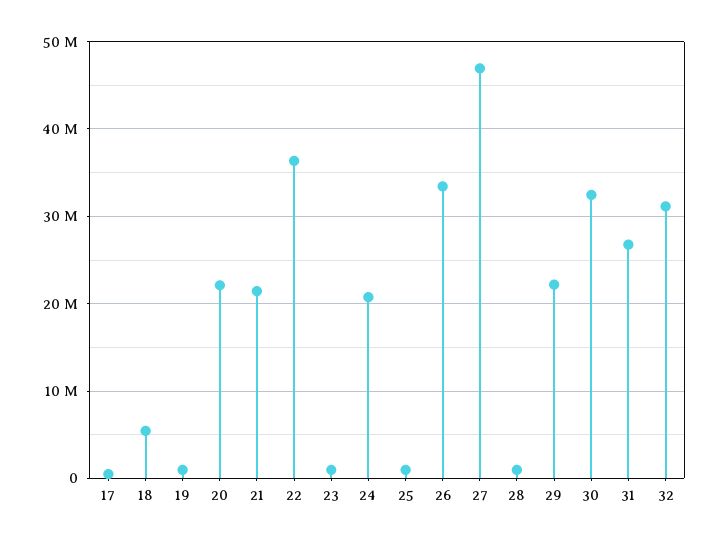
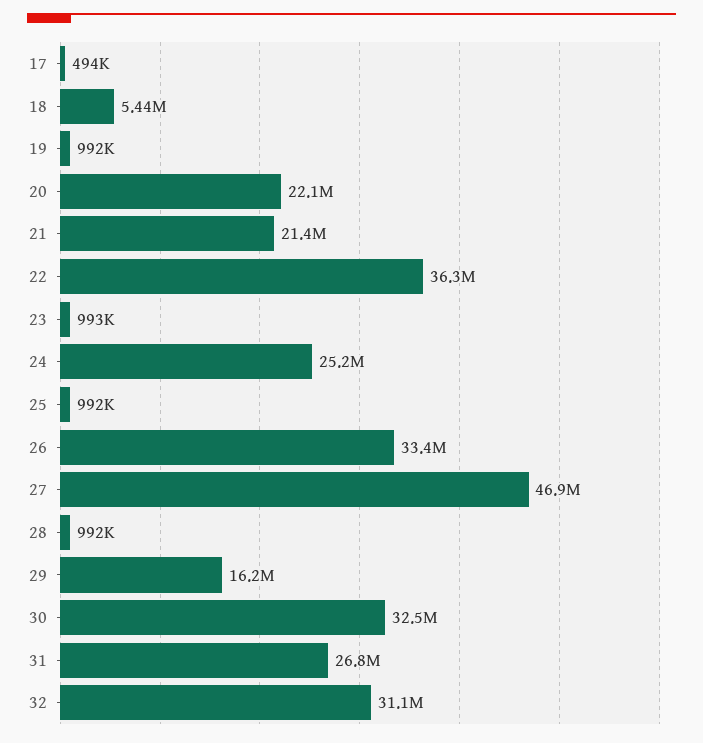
  {
    "17": 494000,
    "18": 5440000,
    "19": 992000,
    "20": 22100000,
    "21": 21400000,
    "22": 36300000,
    "23": 993000,
-   "24": 21000000,
+   "24": 25200000,
    "25": 992000,
    "26": 33400000,
    "27": 46900000,
    "28": 992000,
-   "29": 22000000,
+   "29": 16200000,
    "30": 32500000,
    "31": 26800000,
    "32": 31100000
  }

